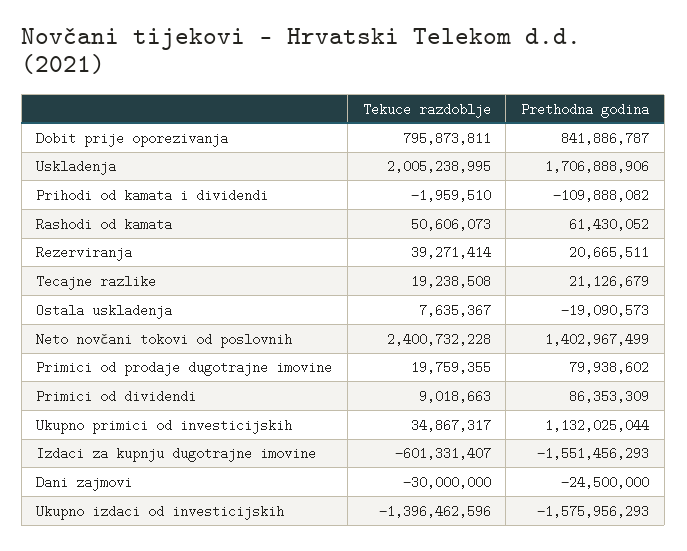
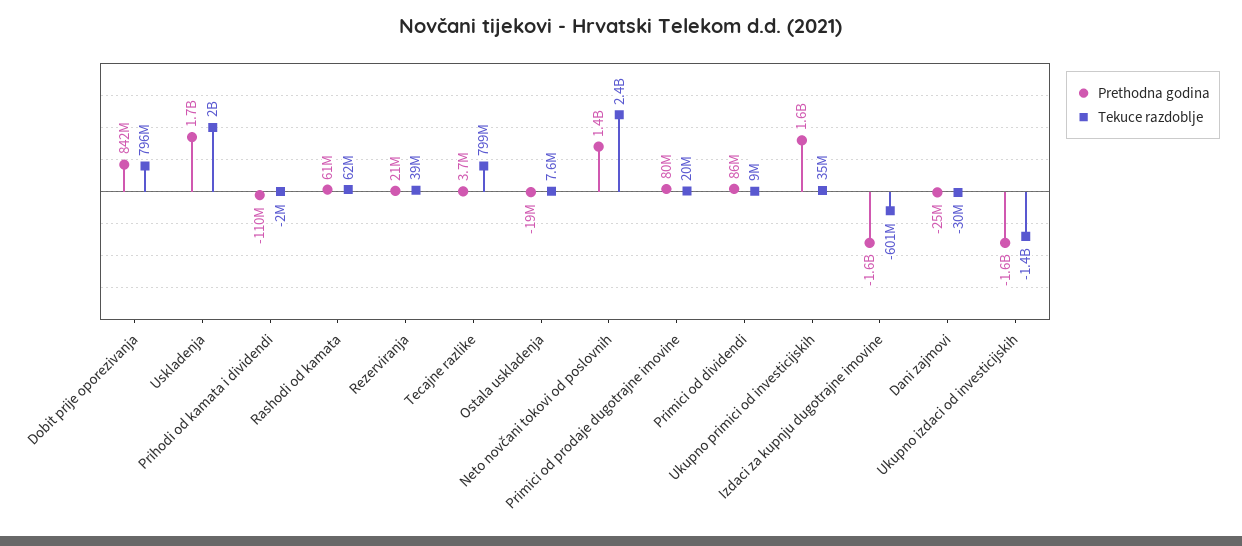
  {
    "Tekuce razdoblje": {
      "Dobit prije oporezivanja": 795873811,
      "Uskladenja": 2005238995,
      "Prihodi od kamata i dividendi": -1959510,
-     "Rashodi od kamata": 50606073,
+     "Rashodi od kamata": 62000000,
      "Rezerviranja": 39271414,
-     "Tecajne razlike": 19238508,
+     "Tecajne razlike": 799000000,
      "Ostala uskladenja": 7635367,
      "Neto novčani tokovi od poslovnih": 2400732228,
      "Primici od prodaje dugotrajne imovine": 19759355,
      "Primici od dividendi": 9018663,
      "Ukupno primici od investicijskih": 34867317,
      "Izdaci za kupnju dugotrajne imovine": -601331407,
      "Dani zajmovi": -30000000,
      "Ukupno izdaci od investicijskih": -1396462596
    },
    "Prethodna godina": {
      "Dobit prije oporezivanja": 841886787,
      "Uskladenja": 1706888906,
      "Prihodi od kamata i dividendi": -109888082,
      "Rashodi od kamata": 61430052,
      "Rezerviranja": 20665511,
-     "Tecajne razlike": 21126679,
+     "Tecajne razlike": 3700000,
      "Ostala uskladenja": -19090573,
      "Neto novčani tokovi od poslovnih": 1402967499,
      "Primici od prodaje dugotrajne imovine": 79938602,
      "Primici od dividendi": 86353309,
-     "Ukupno primici od investicijskih": 1132025044,
+     "Ukupno primici od investicijskih": 1600000000,
      "Izdaci za kupnju dugotrajne imovine": -1551456293,
      "Dani zajmovi": -24500000,
      "Ukupno izdaci od investicijskih": -1575956293
    }
  }

